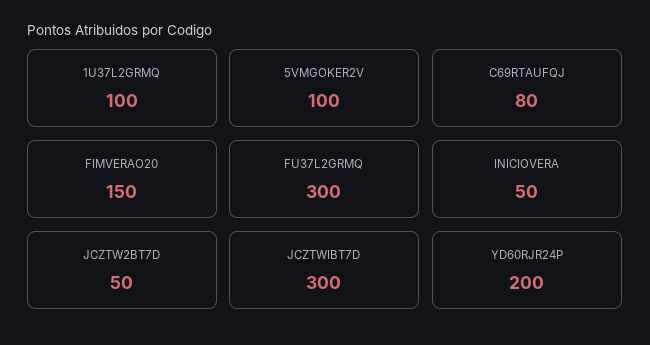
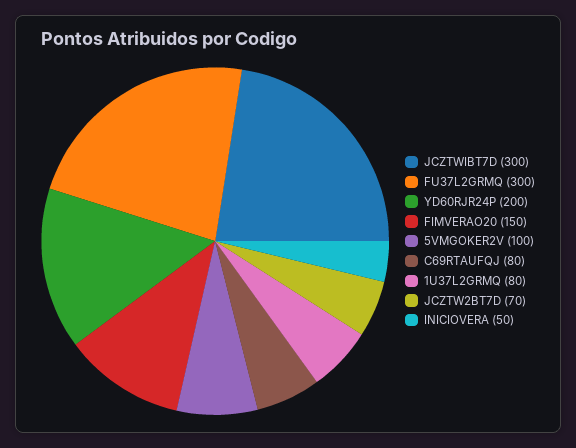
  {
-   "1U37L2GRMQ": 100,
+   "1U37L2GRMQ": 80,
    "5VMGOKER2V": 100,
    "C69RTAUFQJ": 80,
    "FIMVERAO20": 150,
    "FU37L2GRMQ": 300,
    "INICIOVERA": 50,
-   "JCZTW2BT7D": 50,
+   "JCZTW2BT7D": 70,
    "JCZTWIBT7D": 300,
    "YD60RJR24P": 200
  }

